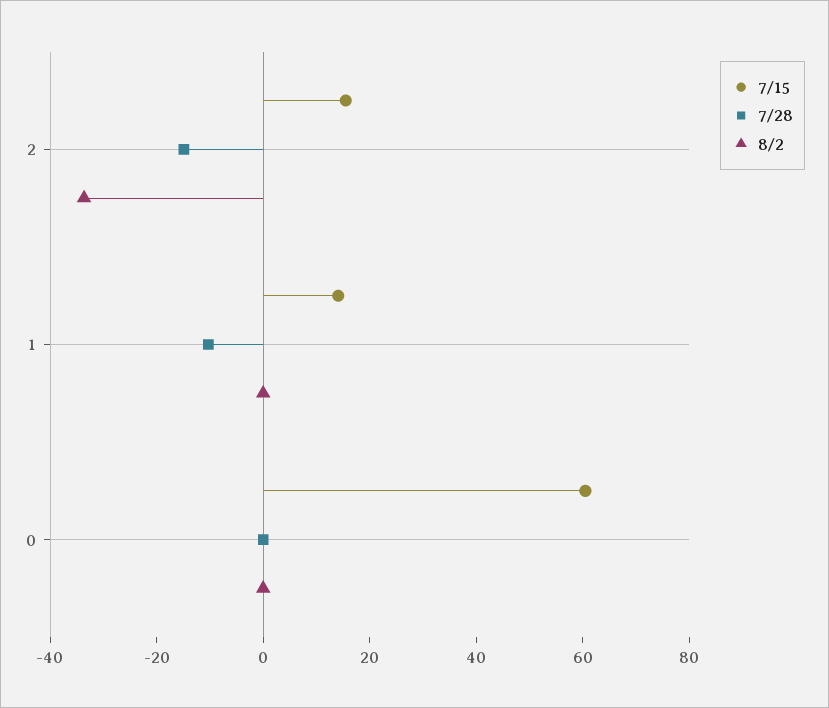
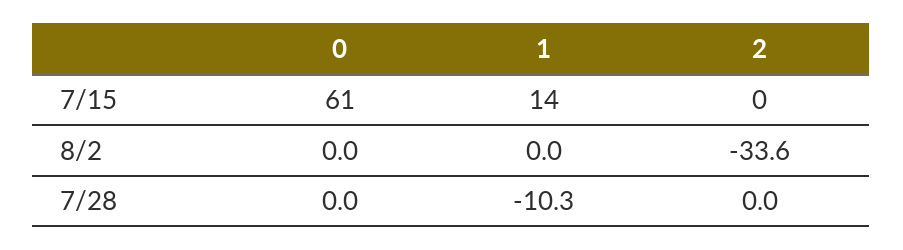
  {
    "7/15": {
-     "2": 15,
+     "2": 0,
      "1": 14,
      "0": 61
    },
    "7/28": {
-     "2": -15,
+     "2": 0,
      "1": -10.3,
      "0": 0
    },
    "8/2": {
      "2": -33.6,
      "1": 0,
      "0": 0
    }
  }

